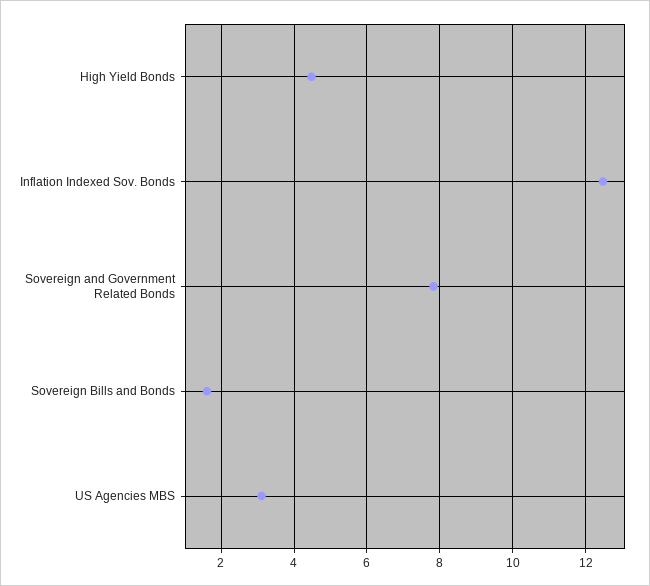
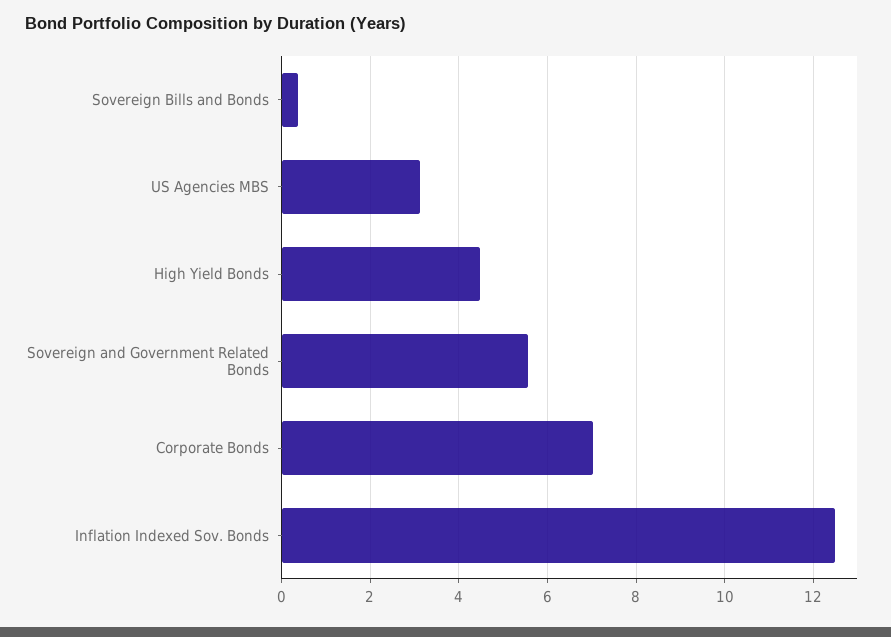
  {
    "High Yield Bonds": 4.4,
    "Inflation Indexed Sov. Bonds": 12.4,
-   "Sovereign and Government Related Bonds": 7.8,
+   "Sovereign and Government Related Bonds": 5.6,
-   "Sovereign Bills and Bonds": 1.6,
+   "Sovereign Bills and Bonds": 0.4,
-   "US Agencies MBS": 3.2
+   "US Agencies MBS": 3.2,
+   "Corporate Bonds": 7
  }

